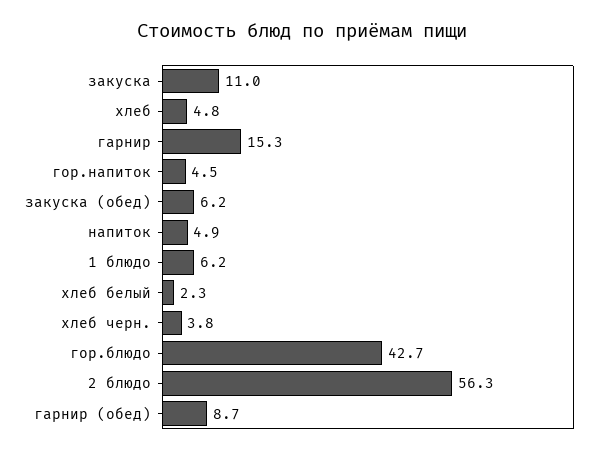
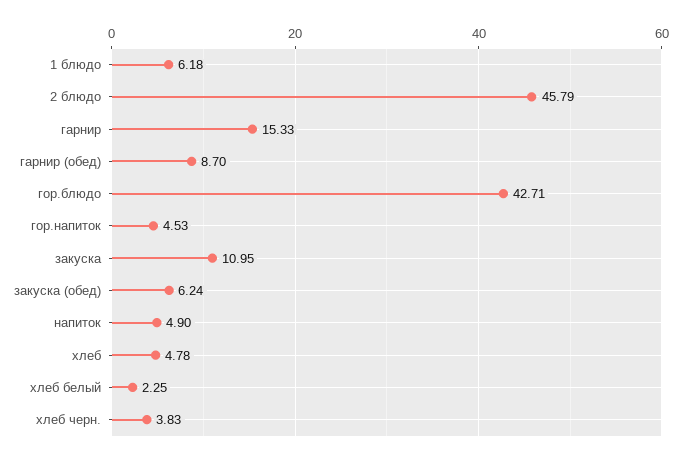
  {
    "закуска": 10.95,
    "хлеб": 4.78,
    "гарнир": 15.33,
    "гор.напиток": 4.53,
    "закуска (обед)": 6.24,
    "напиток": 4.9,
    "1 блюдо": 6.18,
    "хлеб белый": 2.25,
    "хлеб черн.": 3.83,
    "гор.блюдо": 42.71,
-   "2 блюдо": 56.3,
+   "2 блюдо": 45.79,
    "гарнир (обед)": 8.7
  }

